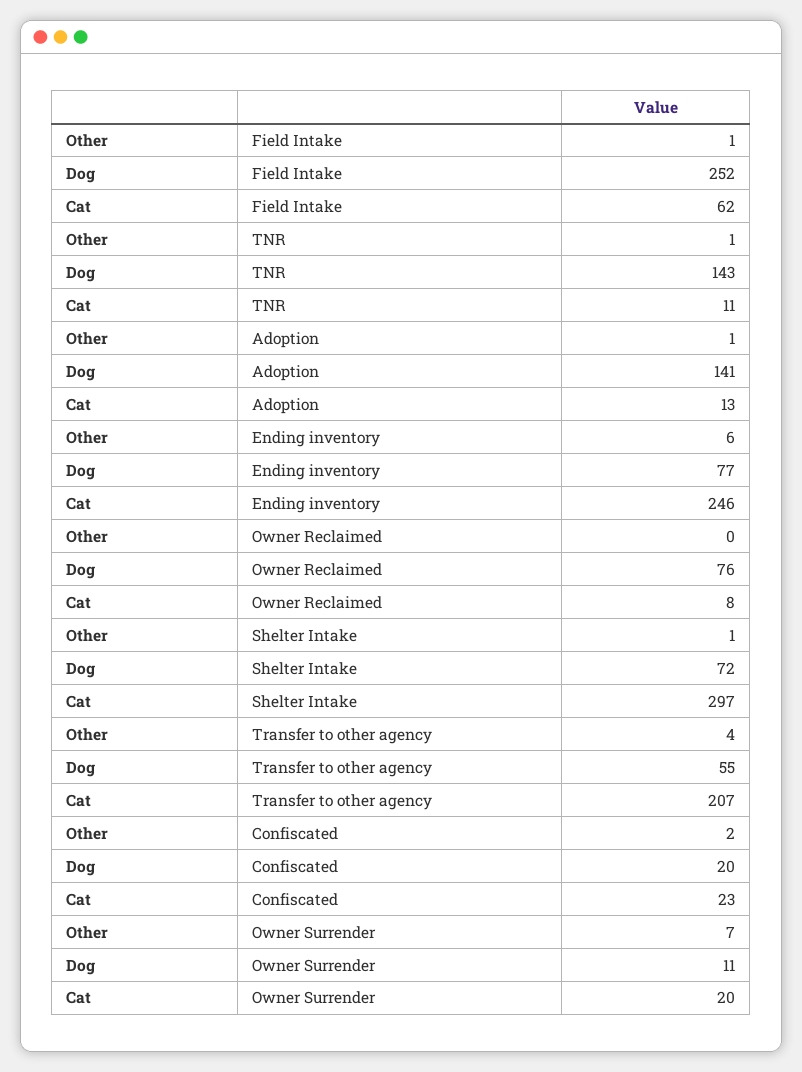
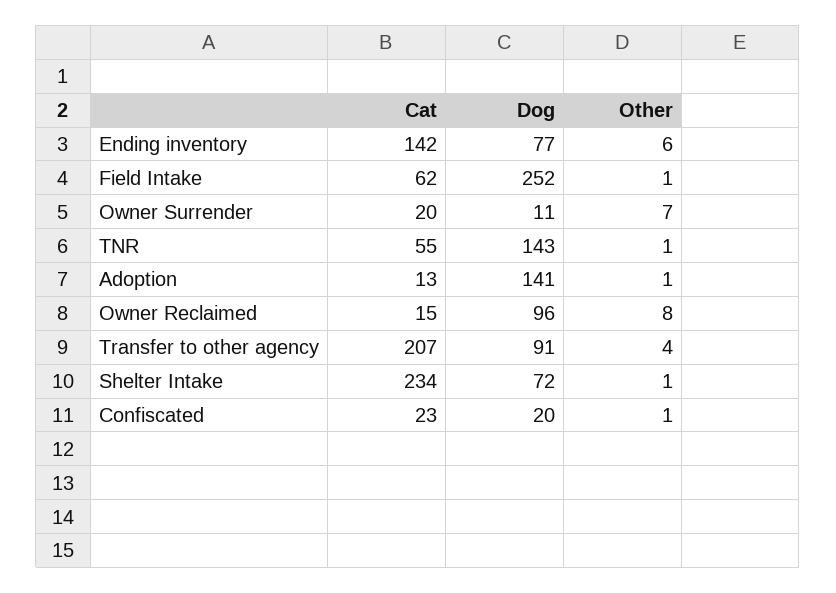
  {
    "Other": {
      "Field Intake": 1,
      "TNR": 1,
      "Adoption": 1,
      "Ending inventory": 6,
-     "Owner Reclaimed": 0,
+     "Owner Reclaimed": 8,
      "Shelter Intake": 1,
      "Transfer to other agency": 4,
-     "Confiscated": 2,
+     "Confiscated": 1,
      "Owner Surrender": 7
    },
    "Dog": {
      "Field Intake": 252,
      "TNR": 143,
      "Adoption": 141,
      "Ending inventory": 77,
-     "Owner Reclaimed": 76,
+     "Owner Reclaimed": 96,
      "Shelter Intake": 72,
-     "Transfer to other agency": 55,
+     "Transfer to other agency": 91,
      "Confiscated": 20,
      "Owner Surrender": 11
    },
    "Cat": {
      "Field Intake": 62,
-     "TNR": 11,
+     "TNR": 55,
      "Adoption": 13,
-     "Ending inventory": 246,
+     "Ending inventory": 142,
-     "Owner Reclaimed": 8,
+     "Owner Reclaimed": 15,
-     "Shelter Intake": 297,
+     "Shelter Intake": 234,
      "Transfer to other agency": 207,
      "Confiscated": 23,
      "Owner Surrender": 20
    }
  }

